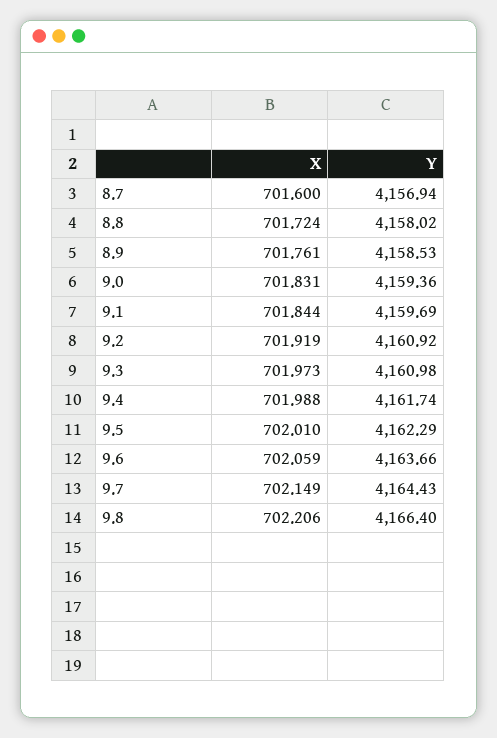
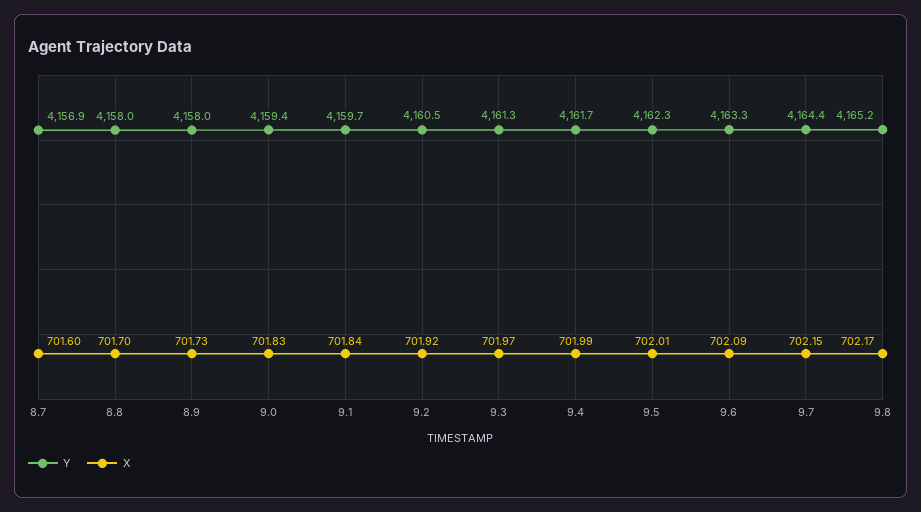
  {
    "X": {
      "8.7": 701.6,
-     "8.8": 701.724,
+     "8.8": 701.7,
-     "8.9": 701.761,
+     "8.9": 701.73,
      "9.0": 701.831,
      "9.1": 701.844,
      "9.2": 701.919,
      "9.3": 701.973,
      "9.4": 701.988,
      "9.5": 702.01,
-     "9.6": 702.059,
+     "9.6": 702.09,
      "9.7": 702.149,
-     "9.8": 702.206
+     "9.8": 702.17
    },
    "Y": {
      "8.7": 4156.94,
      "8.8": 4158.02,
-     "8.9": 4158.53,
+     "8.9": 4158,
      "9.0": 4159.36,
      "9.1": 4159.69,
-     "9.2": 4160.92,
+     "9.2": 4160.5,
-     "9.3": 4160.98,
+     "9.3": 4161.3,
      "9.4": 4161.74,
      "9.5": 4162.29,
-     "9.6": 4163.66,
+     "9.6": 4163.3,
      "9.7": 4164.43,
-     "9.8": 4166.4
+     "9.8": 4165.2
    }
  }

